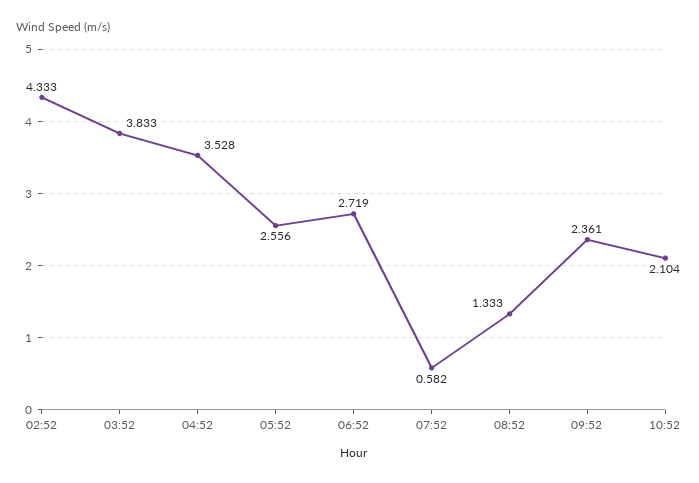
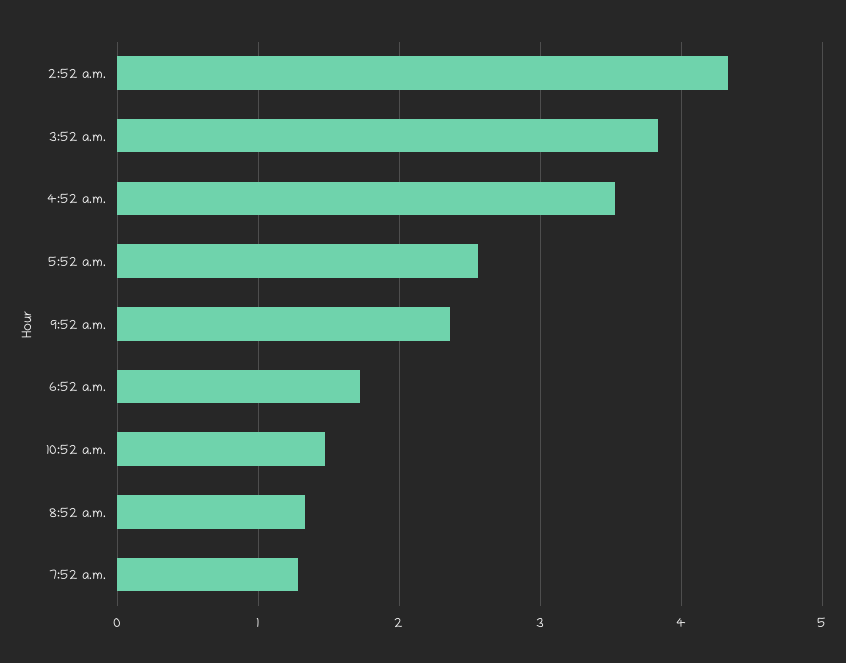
  {
    "02:52": 4.333,
    "03:52": 3.833,
    "04:52": 3.528,
    "05:52": 2.556,
-   "06:52": 2.719,
+   "06:52": 1.7,
-   "07:52": 0.582,
+   "07:52": 1.3,
    "08:52": 1.333,
    "09:52": 2.361,
-   "10:52": 2.104
+   "10:52": 1.5
  }

